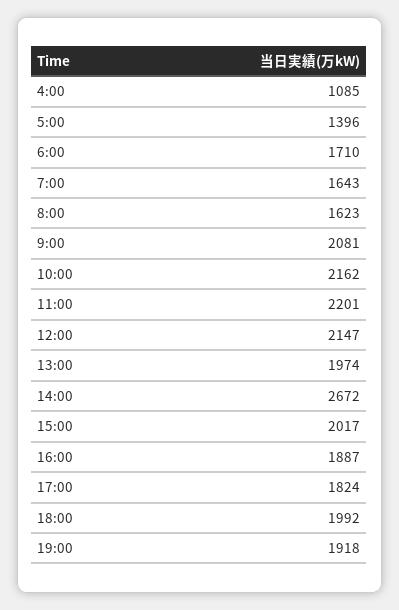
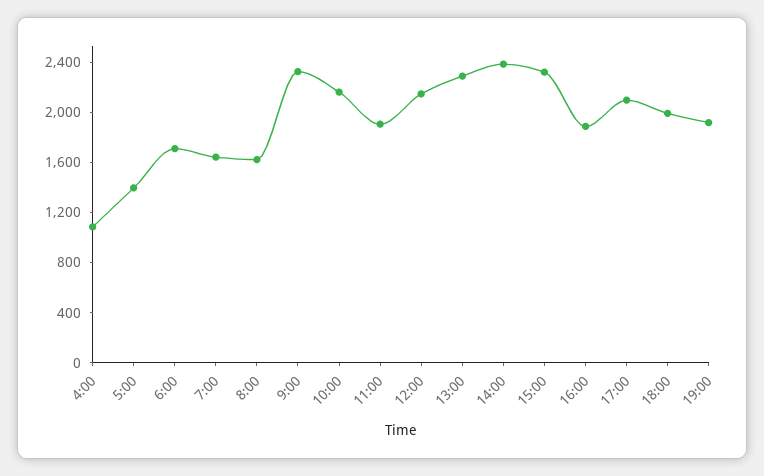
  {
    "4:00": 1085,
    "5:00": 1396,
    "6:00": 1710,
    "7:00": 1643,
    "8:00": 1623,
-   "9:00": 2081,
+   "9:00": 2300,
    "10:00": 2162,
-   "11:00": 2201,
+   "11:00": 1900,
    "12:00": 2147,
-   "13:00": 1974,
+   "13:00": 2300,
-   "14:00": 2672,
+   "14:00": 2400,
-   "15:00": 2017,
+   "15:00": 2300,
    "16:00": 1887,
-   "17:00": 1824,
+   "17:00": 2100,
    "18:00": 1992,
    "19:00": 1918
  }

